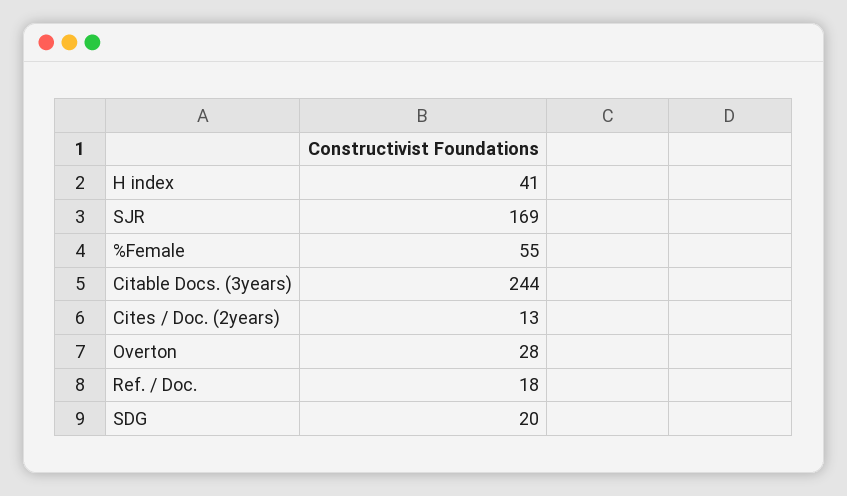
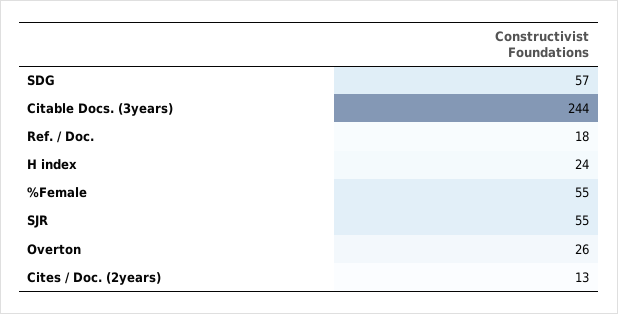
  {
-   "H index": 41,
+   "H index": 24,
-   "SJR": 169,
+   "SJR": 55,
    "%Female": 55,
    "Citable Docs. (3years)": 244,
    "Cites / Doc. (2years)": 13,
-   "Overton": 28,
+   "Overton": 26,
    "Ref. / Doc.": 18,
-   "SDG": 20
+   "SDG": 57
  }

